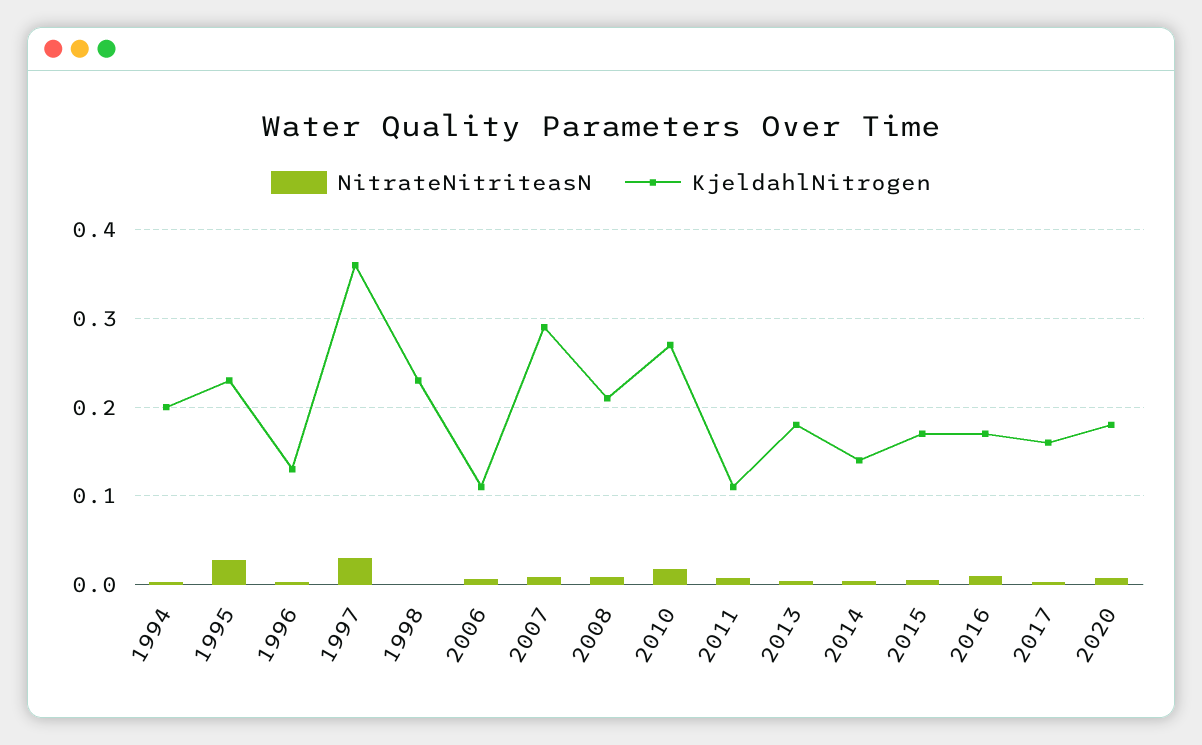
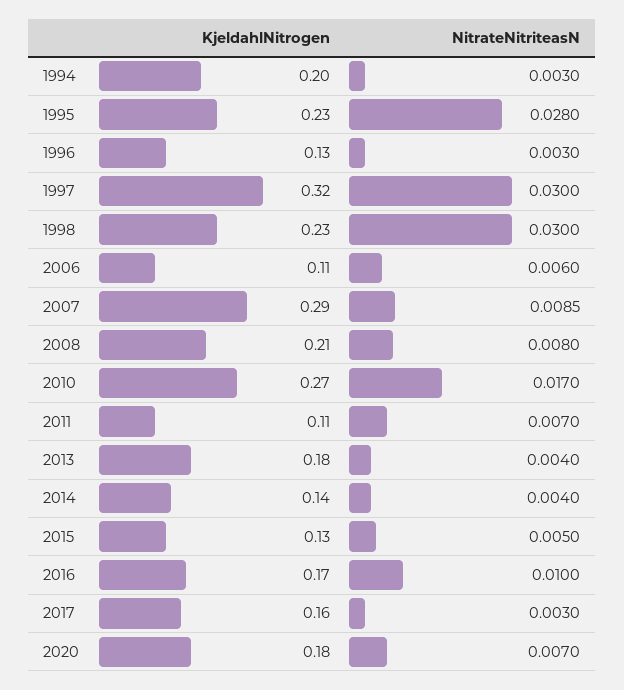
  {
    "NitrateNitriteasN": {
      "1994": 0.003,
      "1995": 0.028,
      "1996": 0.003,
      "1997": 0.03,
-     "1998": 0,
+     "1998": 0.03,
      "2006": 0.006,
      "2007": 0.0085,
      "2008": 0.008,
      "2010": 0.017,
      "2011": 0.007,
      "2013": 0.004,
      "2014": 0.004,
      "2015": 0.005,
      "2016": 0.01,
      "2017": 0.003,
      "2020": 0.007
    },
    "KjeldahlNitrogen": {
      "1994": 0.2,
      "1995": 0.23,
      "1996": 0.13,
-     "1997": 0.36,
+     "1997": 0.32,
      "1998": 0.23,
      "2006": 0.11,
      "2007": 0.29,
      "2008": 0.21,
      "2010": 0.27,
      "2011": 0.11,
      "2013": 0.18,
      "2014": 0.14,
-     "2015": 0.17,
+     "2015": 0.13,
      "2016": 0.17,
      "2017": 0.16,
      "2020": 0.18
    }
  }

